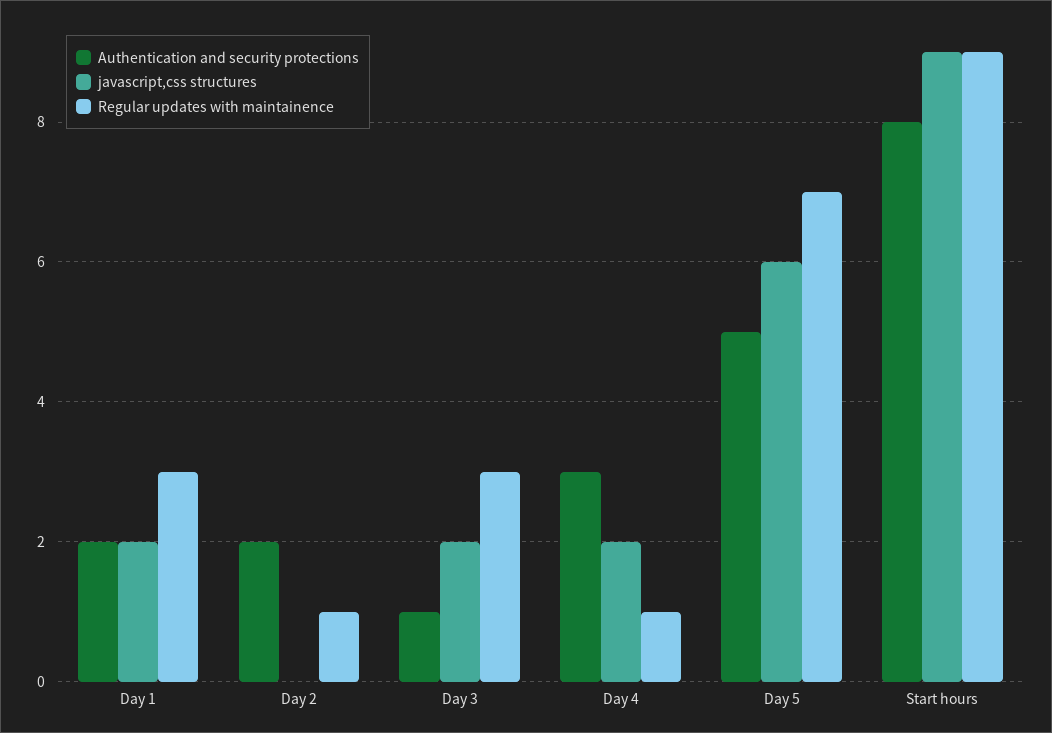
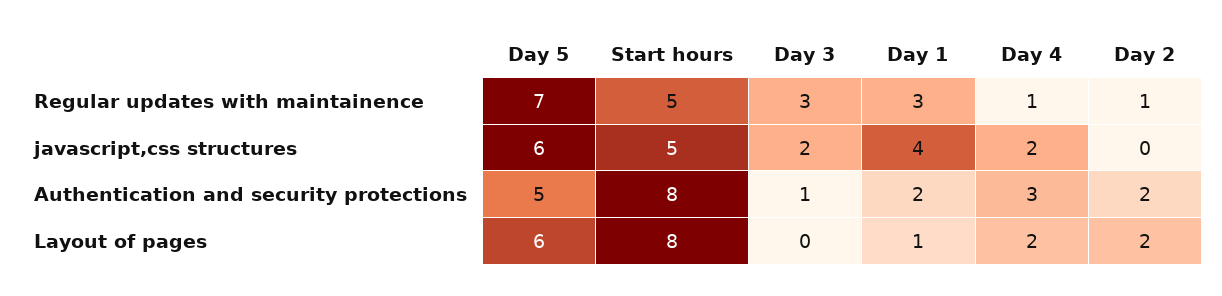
  {
    "Authentication and security protections": {
      "Day 1": 2,
      "Day 2": 2,
      "Day 3": 1,
      "Day 4": 3,
      "Day 5": 5,
      "Start hours": 8
    },
    "javascript,css structures": {
-     "Day 1": 2,
+     "Day 1": 4,
      "Day 2": 0,
      "Day 3": 2,
      "Day 4": 2,
      "Day 5": 6,
-     "Start hours": 9
+     "Start hours": 5
    },
    "Regular updates with maintainence": {
      "Day 1": 3,
      "Day 2": 1,
      "Day 3": 3,
      "Day 4": 1,
      "Day 5": 7,
-     "Start hours": 9
+     "Start hours": 5
-   }
+   },
+   "Layout of pages": {
+     "Day 5": 6,
+     "Start hours": 8,
+     "Day 3": 0,
+     "Day 1": 1,
+     "Day 4": 2,
+     "Day 2": 2
+   }
  }

